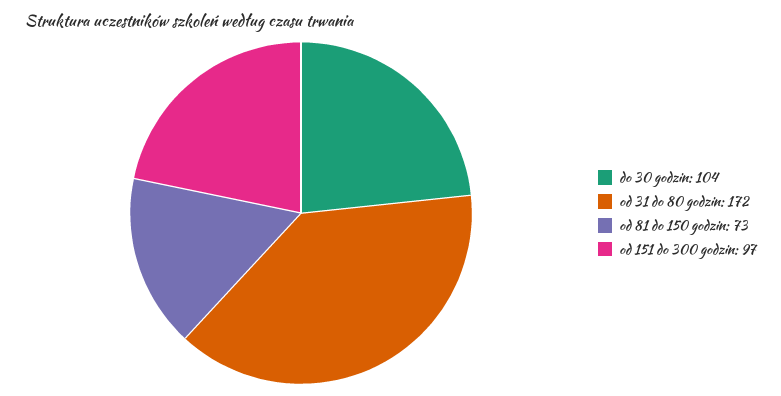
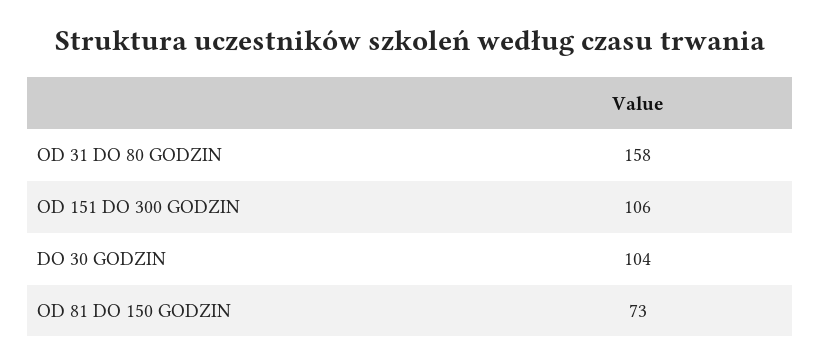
  {
    "do 30 godzin": 104,
-   "od 31 do 80 godzin": 172,
+   "od 31 do 80 godzin": 158,
    "od 81 do 150 godzin": 73,
-   "od 151 do 300 godzin": 97
+   "od 151 do 300 godzin": 106
  }

